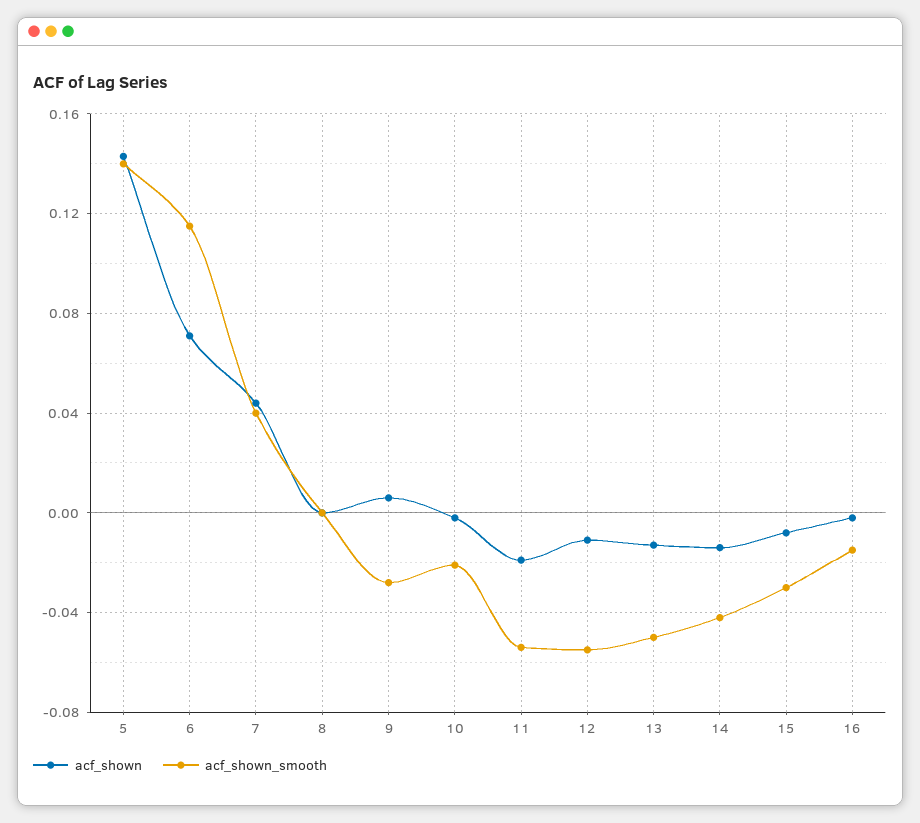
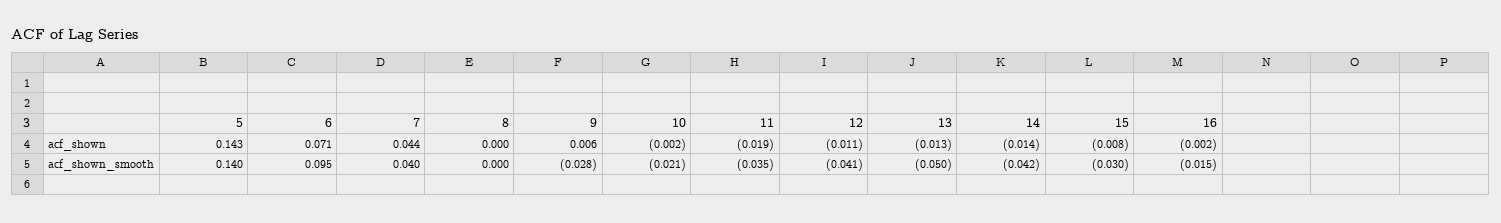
  {
    "acf_shown": {
      "5": 0.143,
      "6": 0.071,
      "7": 0.044,
      "8": 0,
      "9": 0.006,
      "10": -0.002,
      "11": -0.019,
      "12": -0.011,
      "13": -0.013,
      "14": -0.014,
      "15": -0.008,
      "16": -0.002
    },
    "acf_shown_smooth": {
      "5": 0.14,
-     "6": 0.115,
+     "6": 0.095,
      "7": 0.04,
      "8": 0,
      "9": -0.028,
      "10": -0.021,
-     "11": -0.055,
+     "11": -0.035,
-     "12": -0.055,
+     "12": -0.041,
      "13": -0.05,
      "14": -0.042,
      "15": -0.03,
      "16": -0.015
    }
  }

